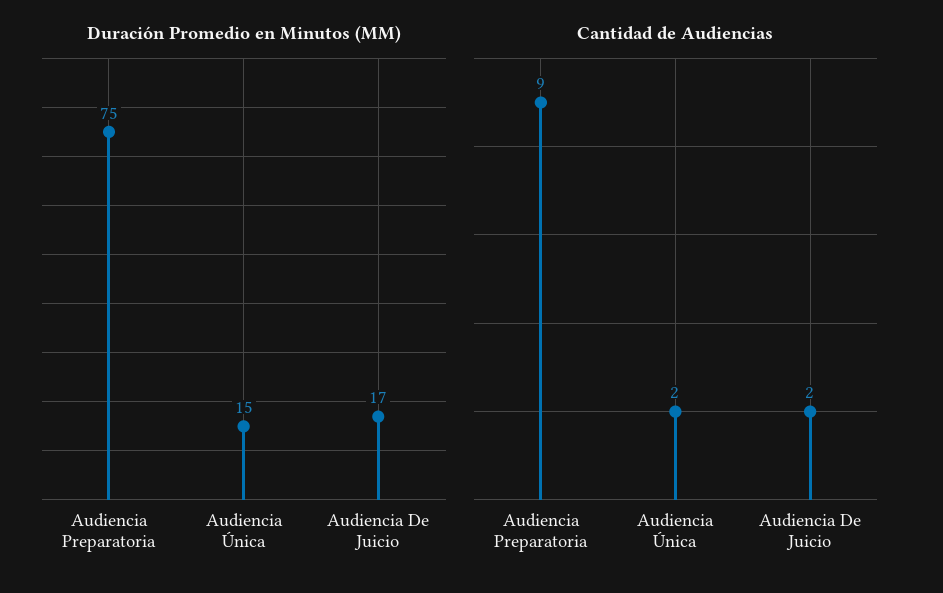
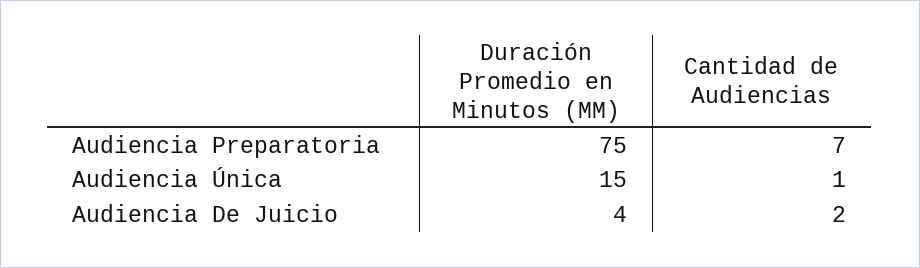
  {
    "Duración Promedio en Minutos (MM)": {
      "Audiencia Preparatoria": 75,
      "Audiencia Única": 15,
-     "Audiencia De Juicio": 17
+     "Audiencia De Juicio": 4
    },
    "Cantidad de Audiencias": {
-     "Audiencia Preparatoria": 9,
+     "Audiencia Preparatoria": 7,
-     "Audiencia Única": 2,
+     "Audiencia Única": 1,
      "Audiencia De Juicio": 2
    }
  }

